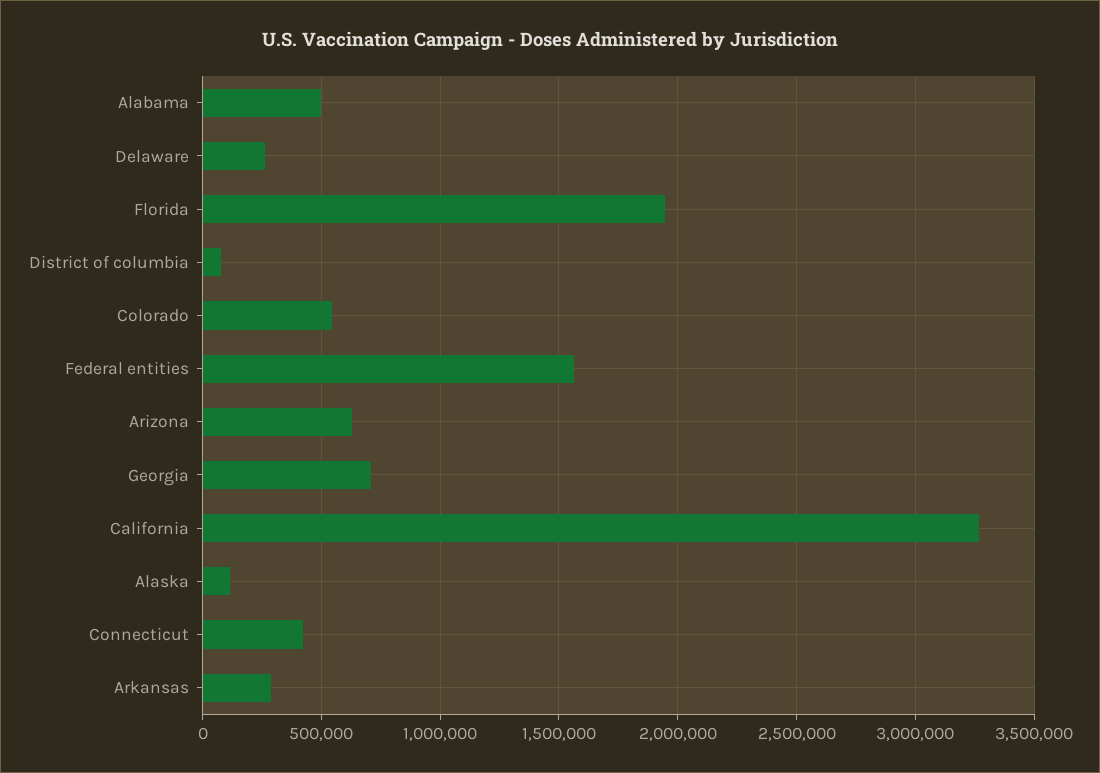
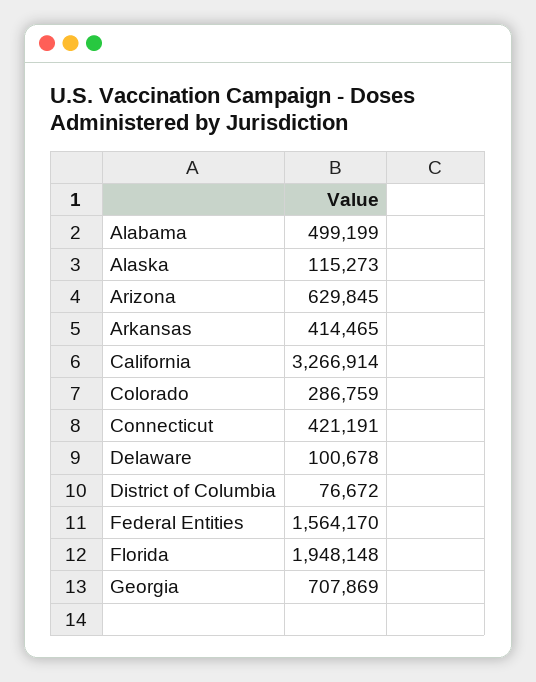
  {
    "Alabama": 499199,
-   "Delaware": 250000,
+   "Delaware": 100678,
    "Florida": 1948148,
    "District of columbia": 76672,
-   "Colorado": 550000,
+   "Colorado": 286759,
    "Federal entities": 1564170,
    "Arizona": 629845,
    "Georgia": 707869,
    "California": 3266914,
    "Alaska": 115273,
    "Connecticut": 421191,
-   "Arkansas": 300000
+   "Arkansas": 414465
  }

